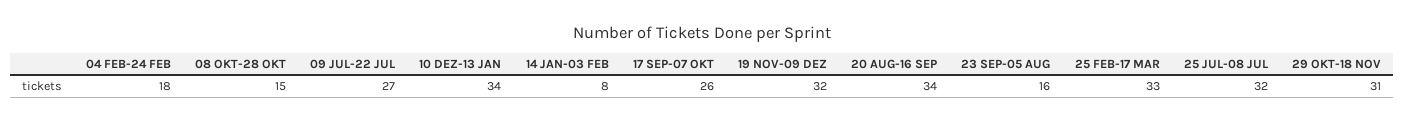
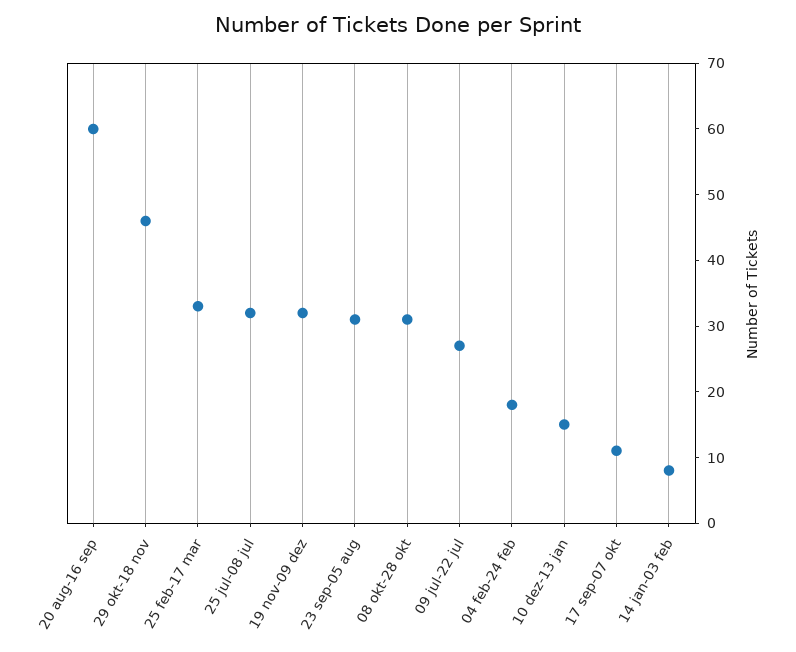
  {
    "04 FEB-24 FEB": 18,
-   "08 OKT-28 OKT": 15,
+   "08 OKT-28 OKT": 30,
    "09 JUL-22 JUL": 27,
-   "10 DEZ-13 JAN": 34,
+   "10 DEZ-13 JAN": 15,
    "14 JAN-03 FEB": 8,
-   "17 SEP-07 OKT": 26,
+   "17 SEP-07 OKT": 10,
    "19 NOV-09 DEZ": 32,
-   "20 AUG-16 SEP": 34,
+   "20 AUG-16 SEP": 60,
-   "23 SEP-05 AUG": 16,
+   "23 SEP-05 AUG": 30,
    "25 FEB-17 MAR": 33,
    "25 JUL-08 JUL": 32,
-   "29 OKT-18 NOV": 31
+   "29 OKT-18 NOV": 45
  }

